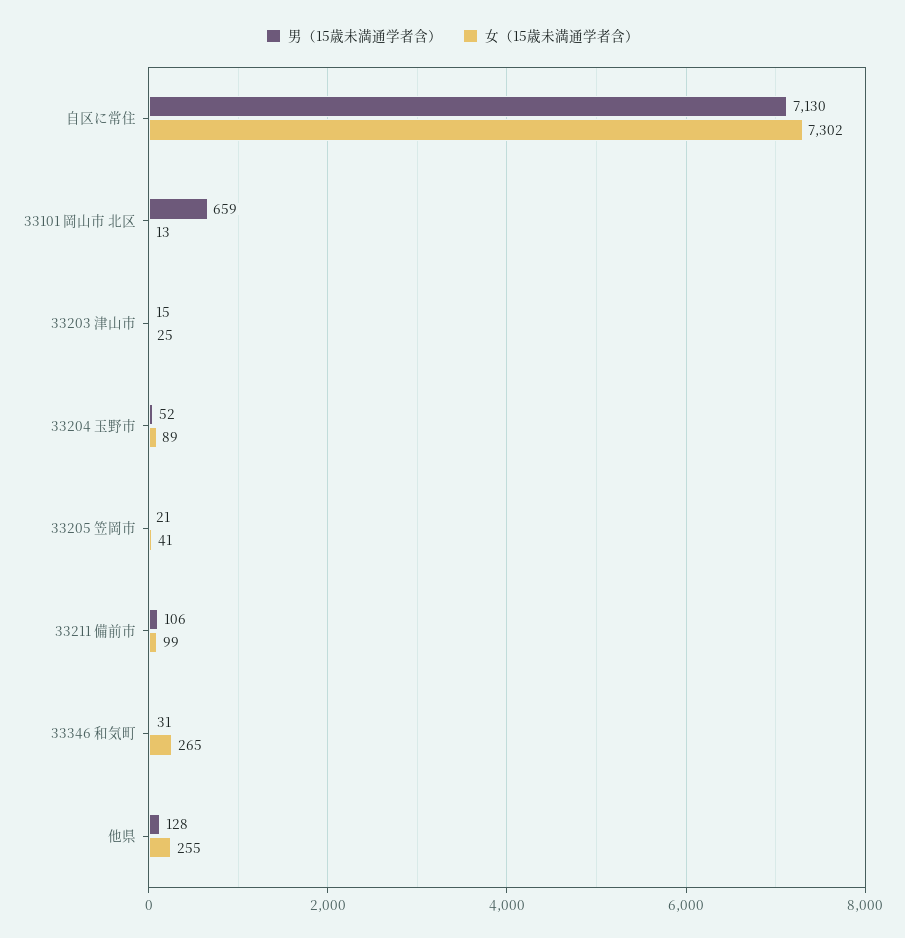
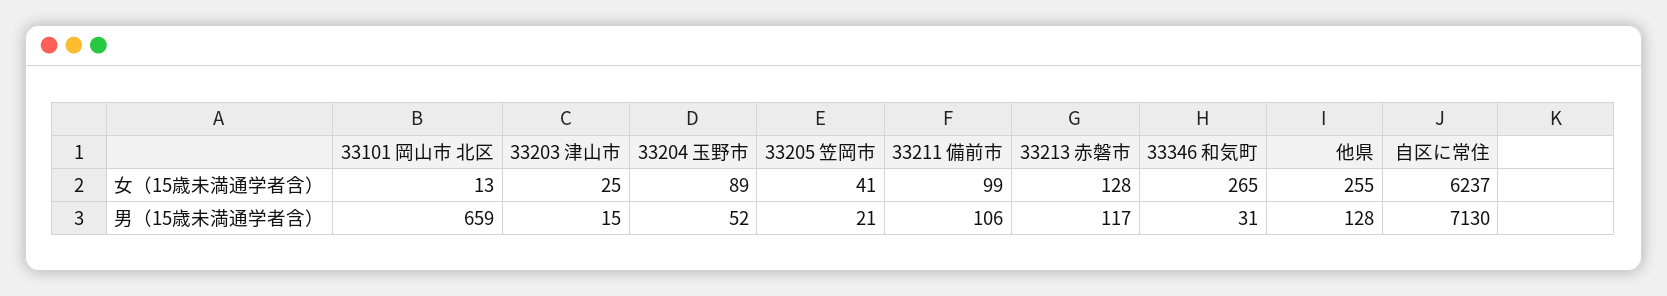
  {
    "男（15歳未満通学者含）": {
      "自区に常住": 7130,
      "33101 岡山市 北区": 659,
      "33203 津山市": 15,
      "33204 玉野市": 52,
      "33205 笠岡市": 21,
      "33211 備前市": 106,
      "33346 和気町": 31,
-     "他県": 128
+     "他県": 128,
+     "33213 赤磐市": 117
    },
    "女（15歳未満通学者含）": {
-     "自区に常住": 7302,
+     "自区に常住": 6237,
      "33101 岡山市 北区": 13,
      "33203 津山市": 25,
      "33204 玉野市": 89,
      "33205 笠岡市": 41,
      "33211 備前市": 99,
      "33346 和気町": 265,
-     "他県": 255
+     "他県": 255,
+     "33213 赤磐市": 128
    }
  }

